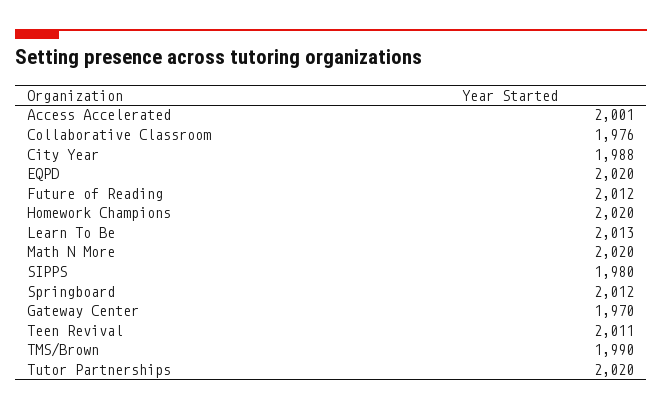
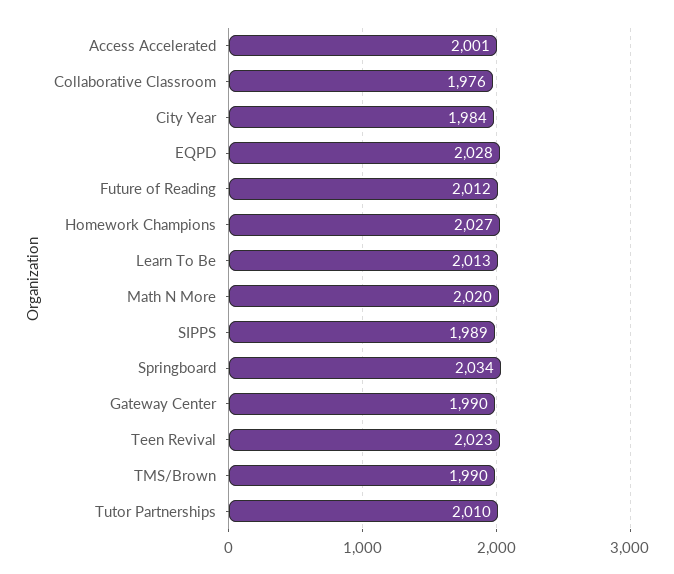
  {
    "Access Accelerated": 2001,
    "Collaborative Classroom": 1976,
-   "City Year": 1988,
+   "City Year": 1984,
-   "EQPD": 2020,
+   "EQPD": 2028,
    "Future of Reading": 2012,
-   "Homework Champions": 2020,
+   "Homework Champions": 2027,
    "Learn To Be": 2013,
    "Math N More": 2020,
-   "SIPPS": 1980,
+   "SIPPS": 1989,
-   "Springboard": 2012,
+   "Springboard": 2034,
-   "Gateway Center": 1970,
+   "Gateway Center": 1990,
-   "Teen Revival": 2011,
+   "Teen Revival": 2023,
    "TMS/Brown": 1990,
-   "Tutor Partnerships": 2020
+   "Tutor Partnerships": 2010
  }

